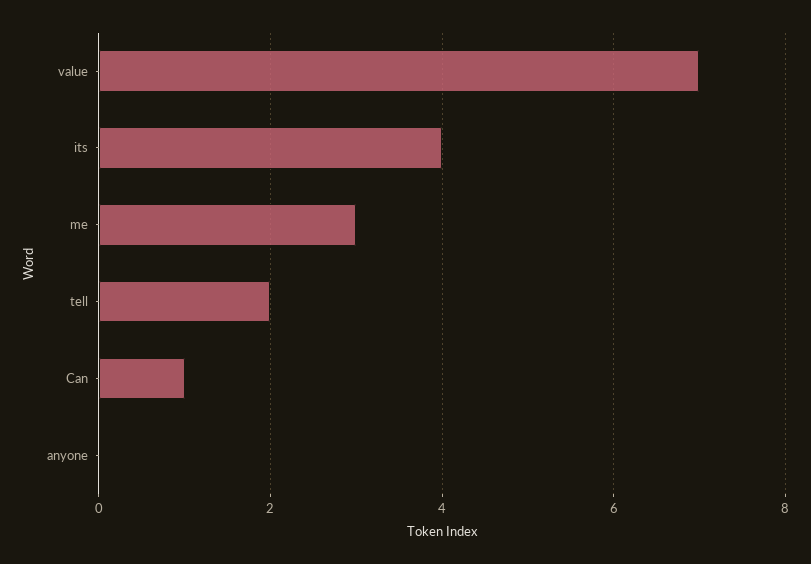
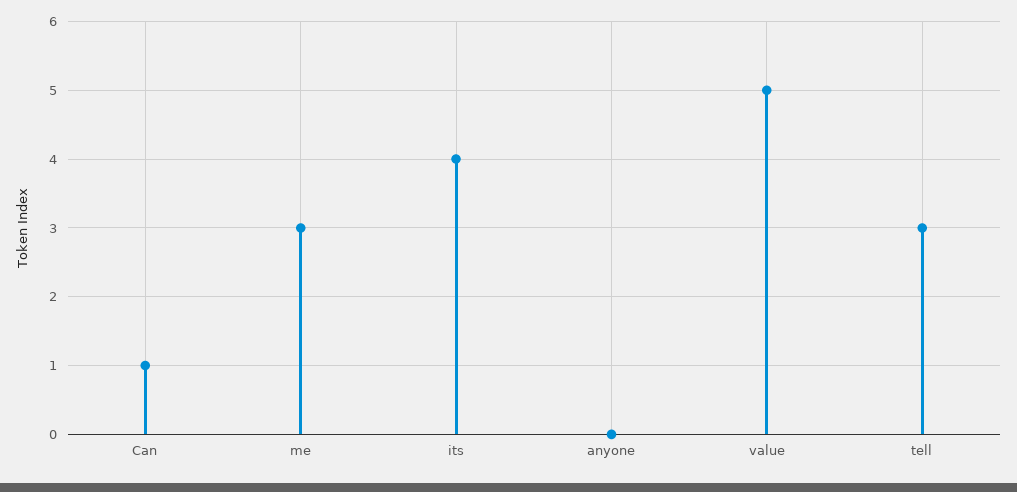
  {
-   "value": 7,
+   "value": 5,
    "its": 4,
    "me": 3,
-   "tell": 2,
+   "tell": 3,
    "Can": 1,
    "anyone": 0
  }

